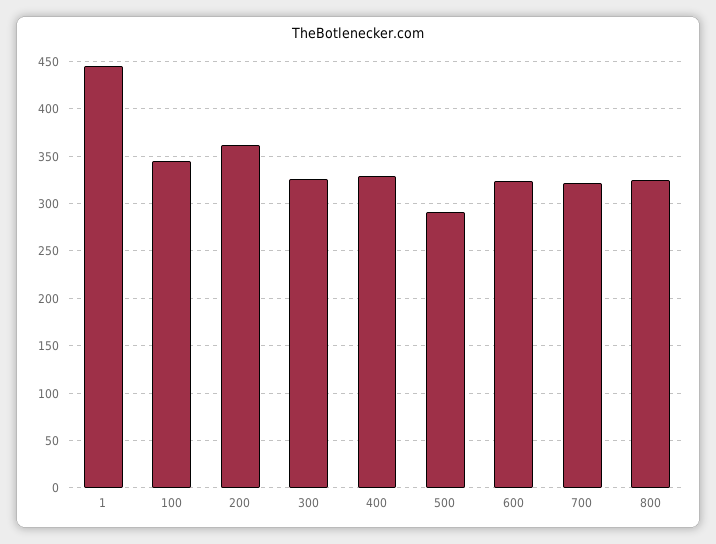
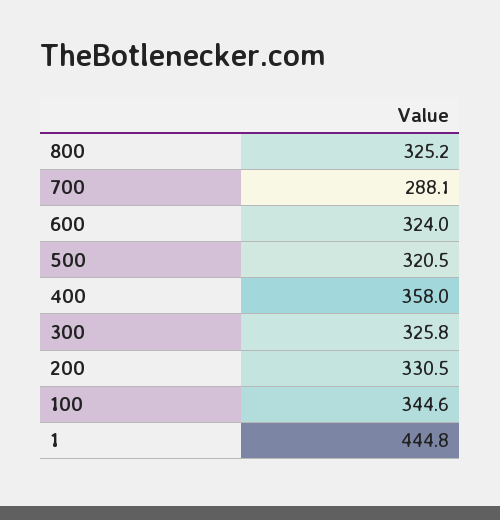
  {
    "1": 444.8,
    "100": 344.6,
-   "200": 360,
+   "200": 330.5,
    "300": 325.8,
-   "400": 330,
+   "400": 358,
-   "500": 290,
+   "500": 320.5,
    "600": 324,
-   "700": 320,
+   "700": 288.1,
    "800": 325.2
  }

